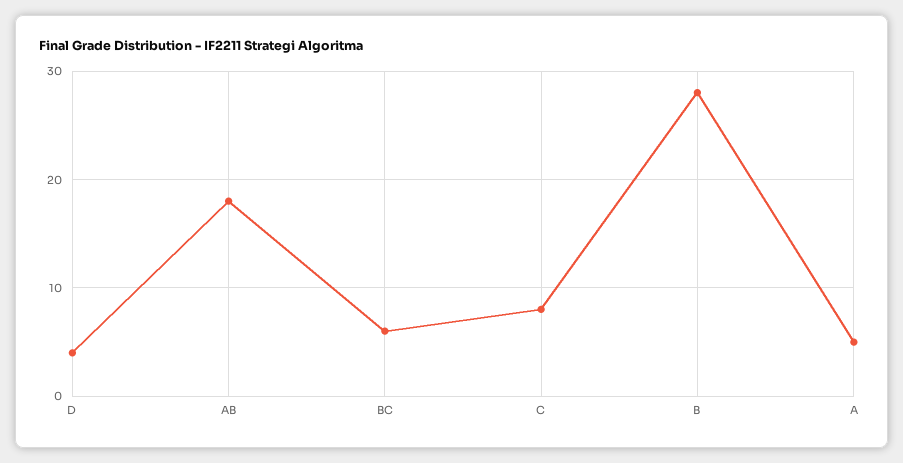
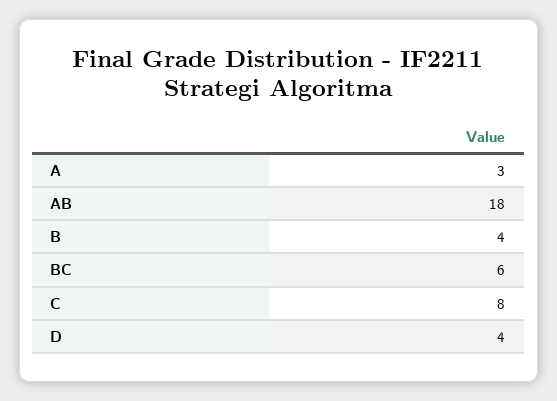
  {
    "D": 4,
    "AB": 18,
    "BC": 6,
    "C": 8,
-   "B": 28,
+   "B": 4,
-   "A": 5
+   "A": 3
  }

